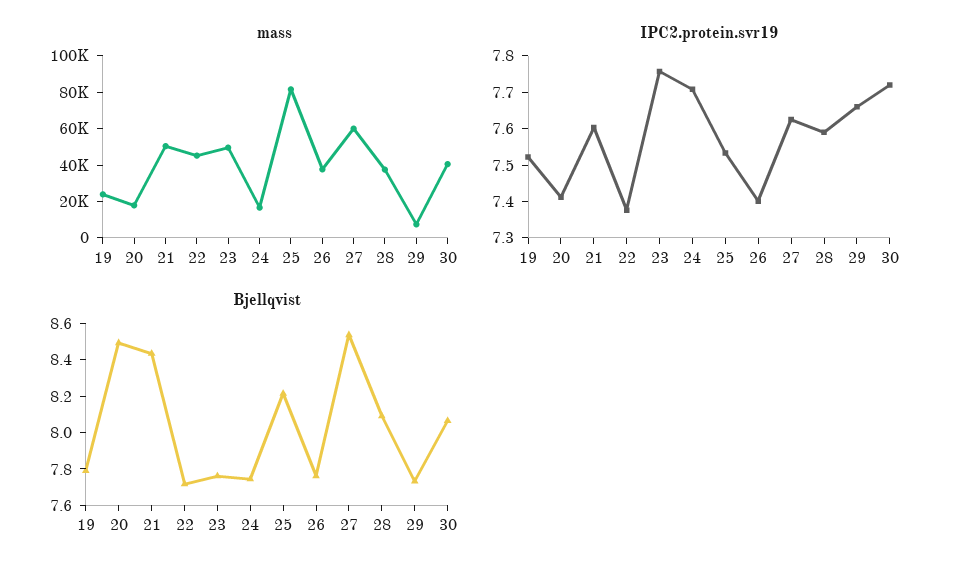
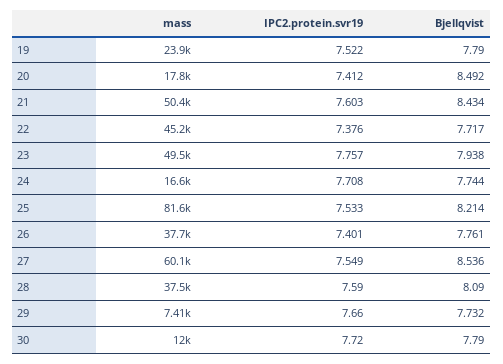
  {
    "mass": {
      "19": 23900,
      "20": 17800,
      "21": 50400,
      "22": 45200,
      "23": 49500,
      "24": 16600,
      "25": 81600,
      "26": 37700,
      "27": 60100,
      "28": 37500,
      "29": 7410,
-     "30": 40000
+     "30": 12000
    },
    "IPC2.protein.svr19": {
      "19": 7.522,
      "20": 7.412,
      "21": 7.603,
      "22": 7.376,
      "23": 7.757,
      "24": 7.708,
      "25": 7.533,
      "26": 7.401,
-     "27": 7.625,
+     "27": 7.549,
      "28": 7.59,
      "29": 7.66,
      "30": 7.72
    },
    "Bjellqvist": {
      "19": 7.79,
      "20": 8.492,
      "21": 8.434,
      "22": 7.717,
-     "23": 7.75,
+     "23": 7.938,
      "24": 7.744,
      "25": 8.214,
      "26": 7.761,
      "27": 8.536,
      "28": 8.09,
      "29": 7.732,
-     "30": 8.05
+     "30": 7.79
    }
  }

